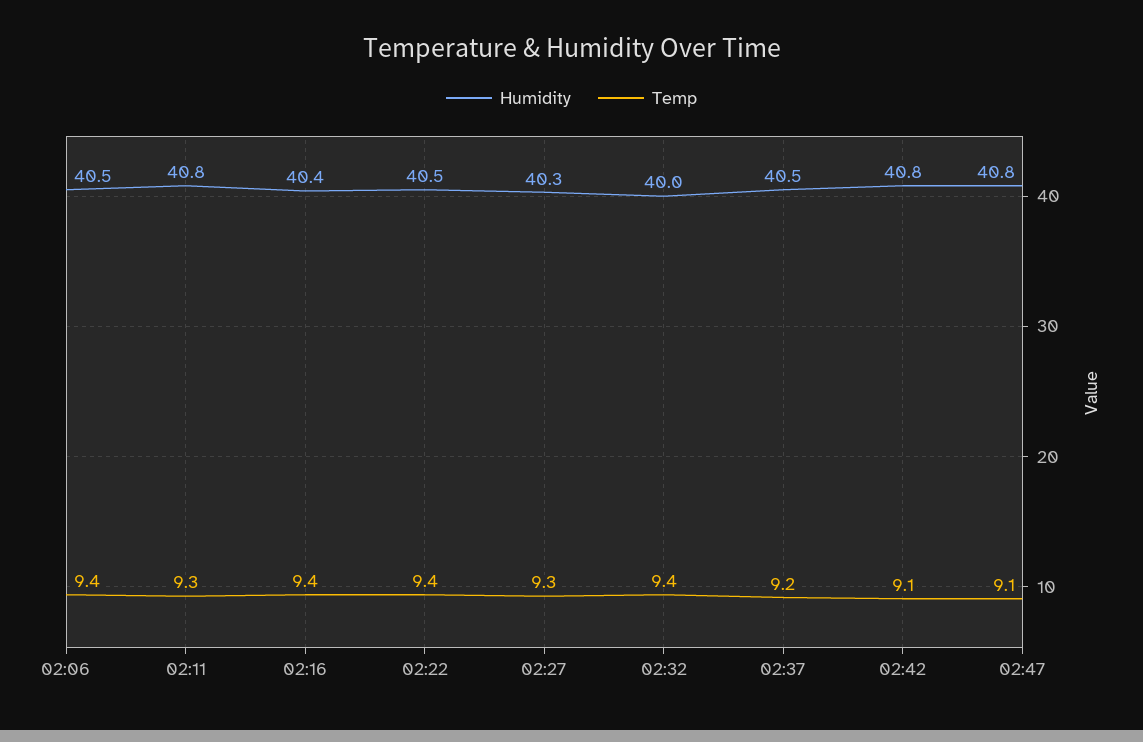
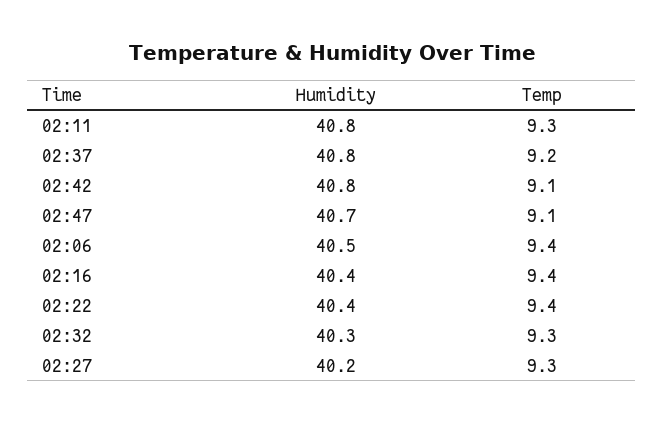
  {
    "Humidity": {
      "02:06": 40.5,
      "02:11": 40.8,
      "02:16": 40.4,
-     "02:22": 40.5,
+     "02:22": 40.4,
-     "02:27": 40.3,
+     "02:27": 40.2,
-     "02:32": 40,
+     "02:32": 40.3,
-     "02:37": 40.5,
+     "02:37": 40.8,
      "02:42": 40.8,
-     "02:47": 40.8
+     "02:47": 40.7
    },
    "Temp": {
      "02:06": 9.4,
      "02:11": 9.3,
      "02:16": 9.4,
      "02:22": 9.4,
      "02:27": 9.3,
-     "02:32": 9.4,
+     "02:32": 9.3,
      "02:37": 9.2,
      "02:42": 9.1,
      "02:47": 9.1
    }
  }

